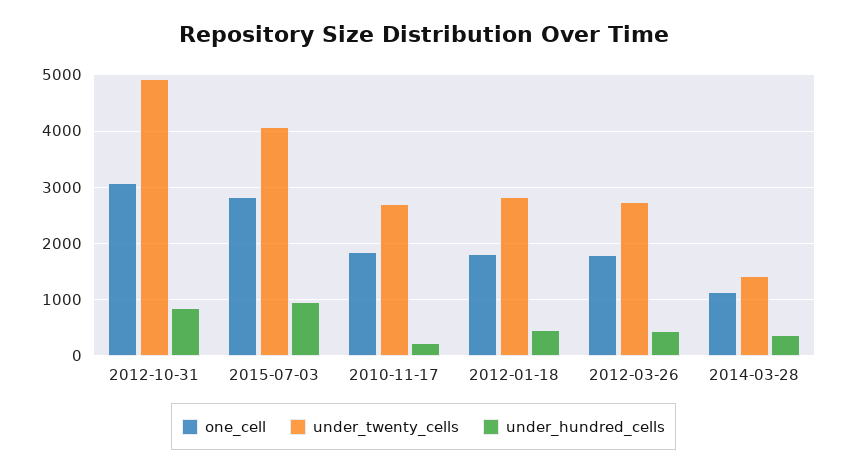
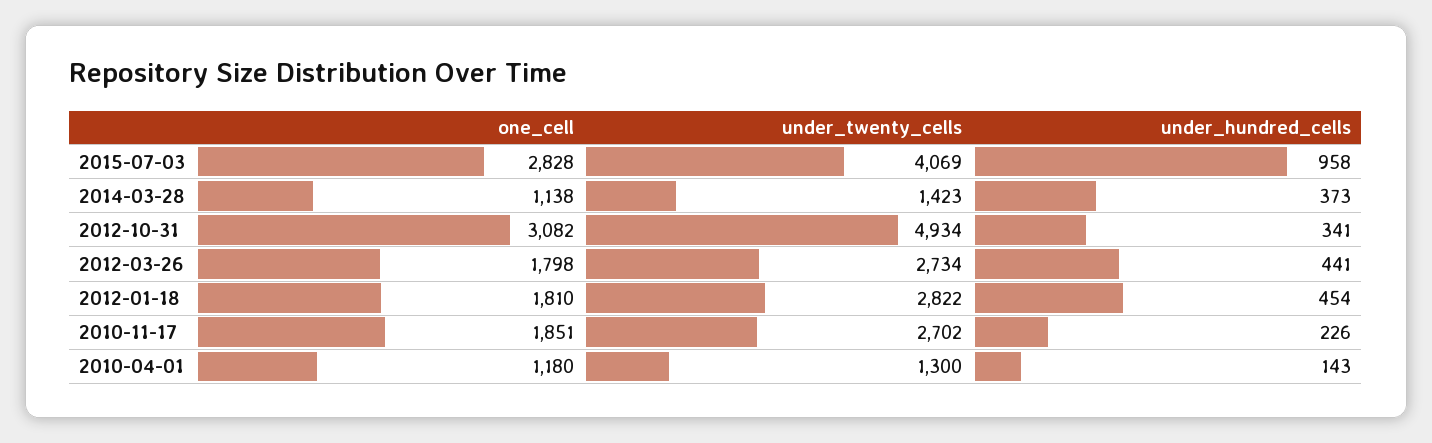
  {
    "one_cell": {
      "2012-10-31": 3082,
      "2015-07-03": 2828,
      "2010-11-17": 1851,
      "2012-01-18": 1810,
      "2012-03-26": 1798,
-     "2014-03-28": 1138
+     "2014-03-28": 1138,
+     "2010-04-01": 1180
    },
    "under_twenty_cells": {
      "2012-10-31": 4934,
      "2015-07-03": 4069,
      "2010-11-17": 2702,
      "2012-01-18": 2822,
      "2012-03-26": 2734,
-     "2014-03-28": 1423
+     "2014-03-28": 1423,
+     "2010-04-01": 1300
    },
    "under_hundred_cells": {
-     "2012-10-31": 800,
+     "2012-10-31": 341,
      "2015-07-03": 958,
      "2010-11-17": 226,
      "2012-01-18": 454,
      "2012-03-26": 441,
-     "2014-03-28": 373
+     "2014-03-28": 373,
+     "2010-04-01": 143
    }
  }

